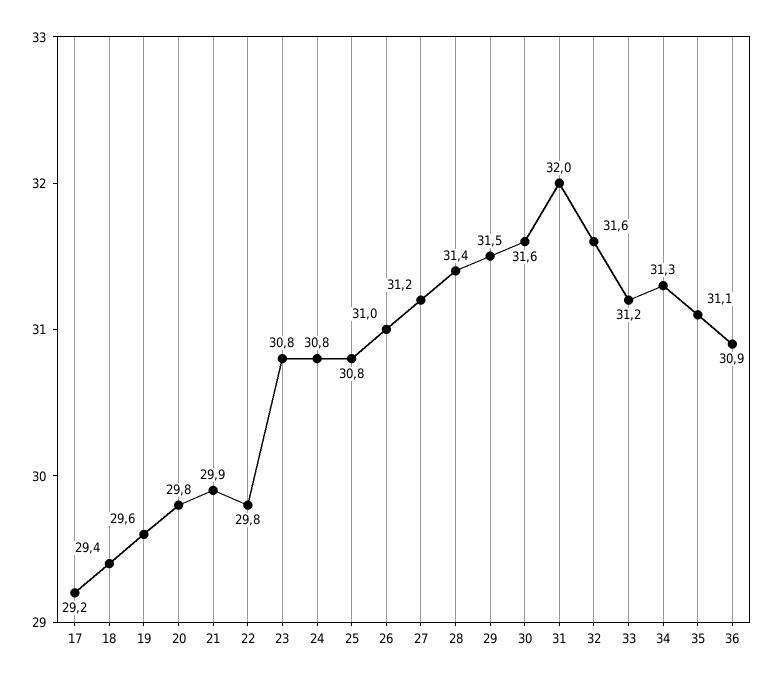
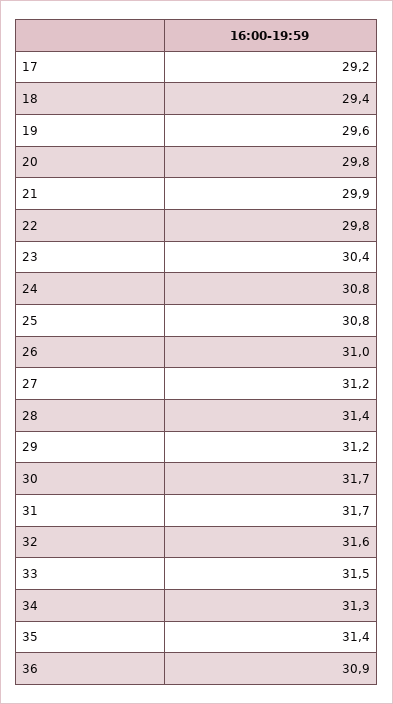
  {
    "17": 29.2,
    "18": 29.4,
    "19": 29.6,
    "20": 29.8,
    "21": 29.9,
    "22": 29.8,
-   "23": 30.8,
+   "23": 30.4,
    "24": 30.8,
    "25": 30.8,
    "26": 31,
    "27": 31.2,
    "28": 31.4,
-   "29": 31.5,
+   "29": 31.2,
-   "30": 31.6,
+   "30": 31.7,
-   "31": 32,
+   "31": 31.7,
    "32": 31.6,
-   "33": 31.2,
+   "33": 31.5,
    "34": 31.3,
-   "35": 31.1,
+   "35": 31.4,
    "36": 30.9
  }

